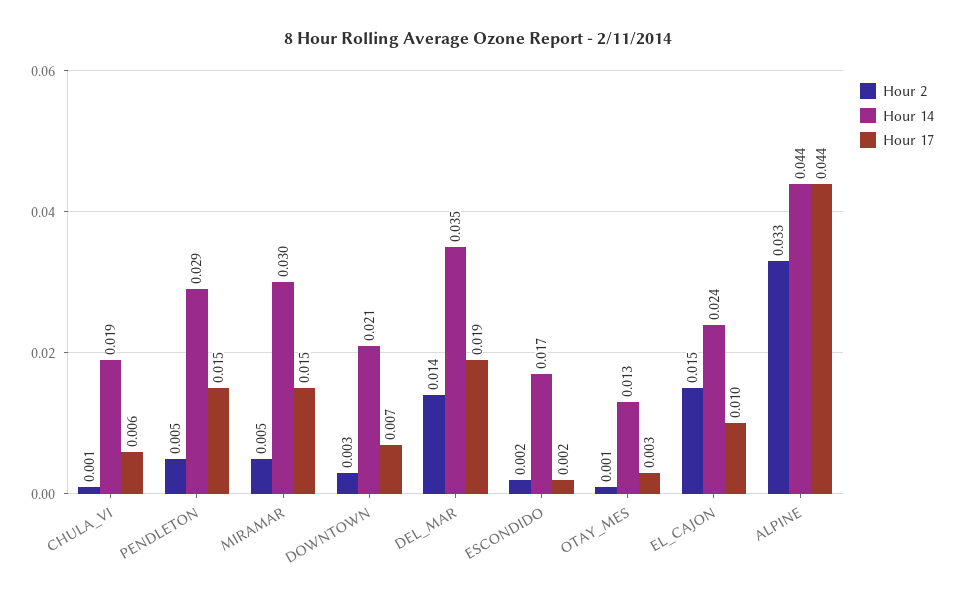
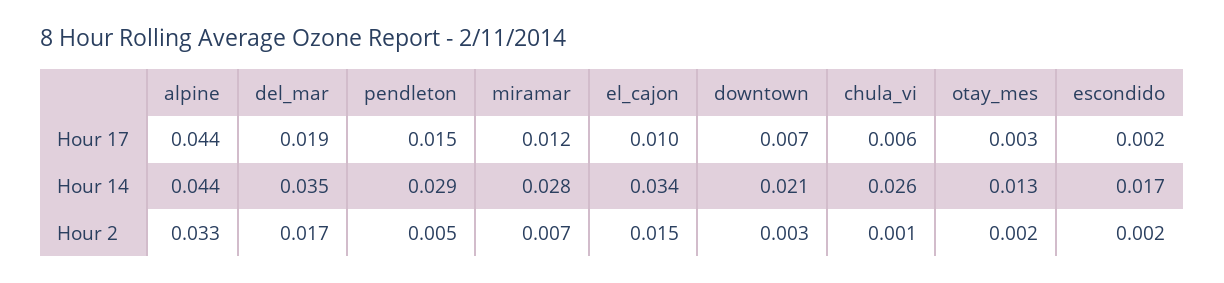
  {
    "Hour 2": {
      "CHULA_VI": 0.001,
      "PENDLETON": 0.005,
-     "MIRAMAR": 0.005,
+     "MIRAMAR": 0.007,
      "DOWNTOWN": 0.003,
-     "DEL_MAR": 0.014,
+     "DEL_MAR": 0.017,
      "ESCONDIDO": 0.002,
-     "OTAY_MES": 0.001,
+     "OTAY_MES": 0.002,
      "EL_CAJON": 0.015,
      "ALPINE": 0.033
    },
    "Hour 14": {
-     "CHULA_VI": 0.019,
+     "CHULA_VI": 0.026,
      "PENDLETON": 0.029,
-     "MIRAMAR": 0.03,
+     "MIRAMAR": 0.028,
      "DOWNTOWN": 0.021,
      "DEL_MAR": 0.035,
      "ESCONDIDO": 0.017,
      "OTAY_MES": 0.013,
-     "EL_CAJON": 0.024,
+     "EL_CAJON": 0.034,
      "ALPINE": 0.044
    },
    "Hour 17": {
      "CHULA_VI": 0.006,
      "PENDLETON": 0.015,
-     "MIRAMAR": 0.015,
+     "MIRAMAR": 0.012,
      "DOWNTOWN": 0.007,
      "DEL_MAR": 0.019,
      "ESCONDIDO": 0.002,
      "OTAY_MES": 0.003,
      "EL_CAJON": 0.01,
      "ALPINE": 0.044
    }
  }

